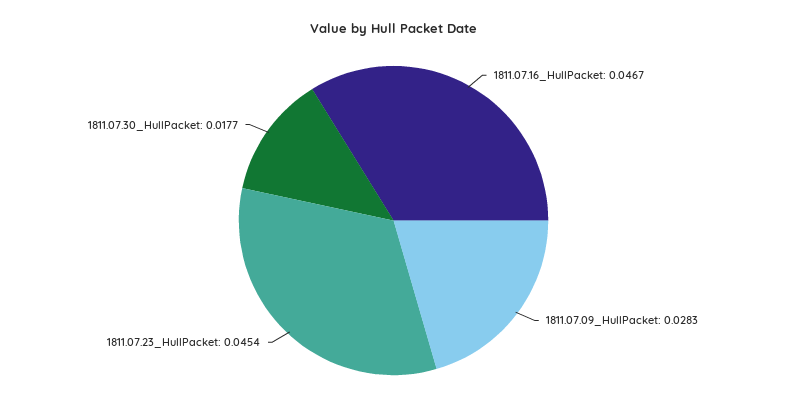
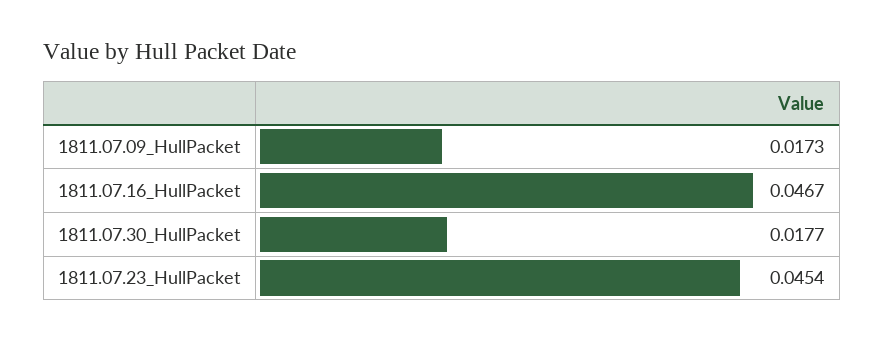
  {
    "1811.07.16_HullPacket": 0.0467,
-   "1811.07.09_HullPacket": 0.0283,
+   "1811.07.09_HullPacket": 0.0173,
    "1811.07.23_HullPacket": 0.0454,
    "1811.07.30_HullPacket": 0.0177
  }

